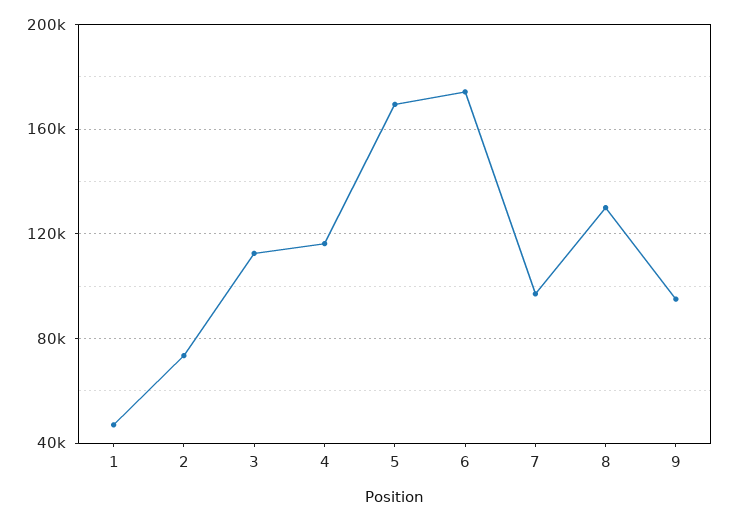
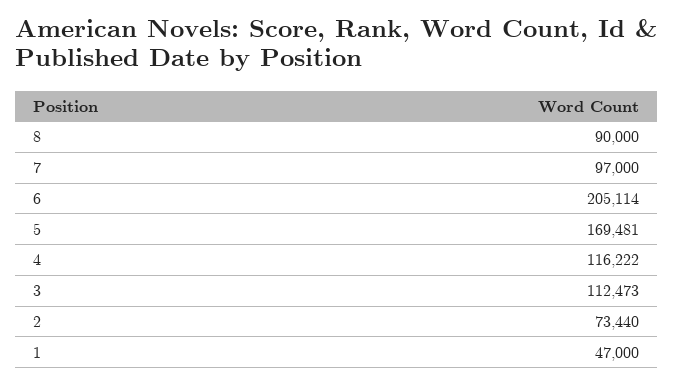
  {
    "1": 47000,
    "2": 73440,
    "3": 112473,
    "4": 116222,
    "5": 169481,
-   "6": 175000,
+   "6": 205114,
    "7": 97000,
-   "8": 130000,
+   "8": 90000
-   "9": 95000
  }

